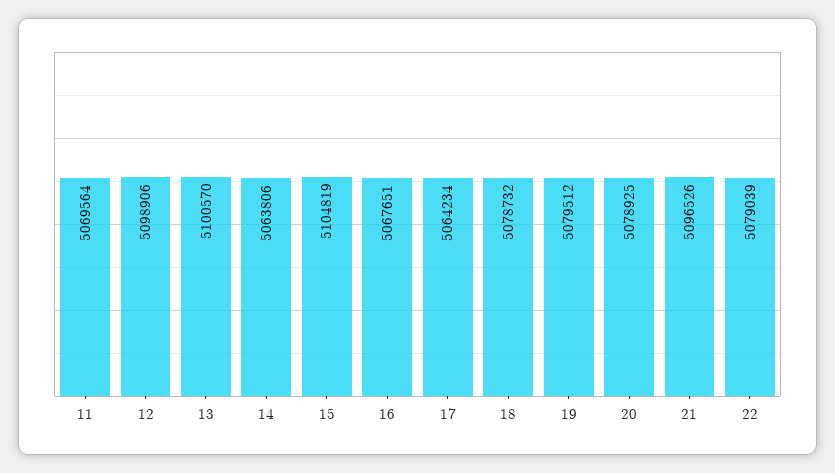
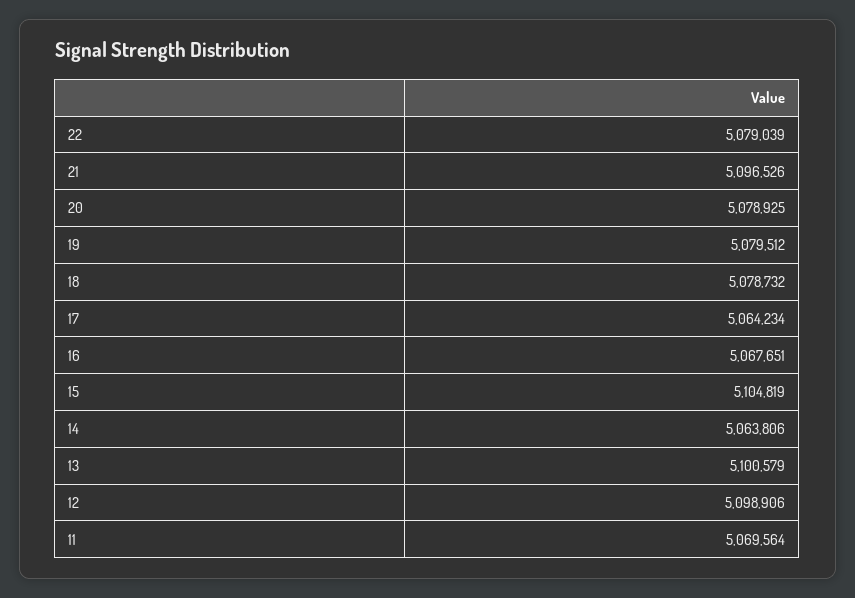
  {
    "11": 5069564,
    "12": 5098906,
-   "13": 5100570,
+   "13": 5100579,
    "14": 5063806,
    "15": 5104819,
    "16": 5067651,
    "17": 5064234,
    "18": 5078732,
    "19": 5079512,
    "20": 5078925,
    "21": 5096526,
    "22": 5079039
  }

